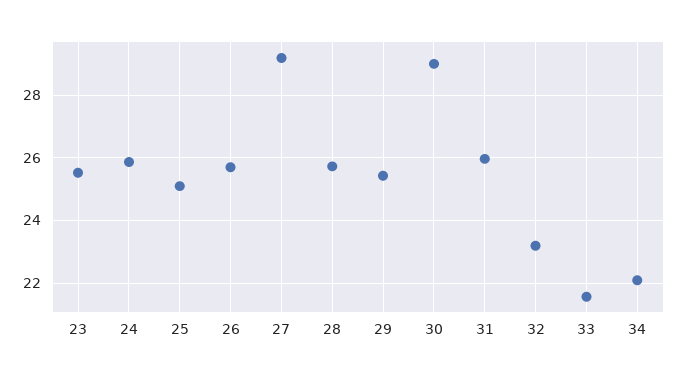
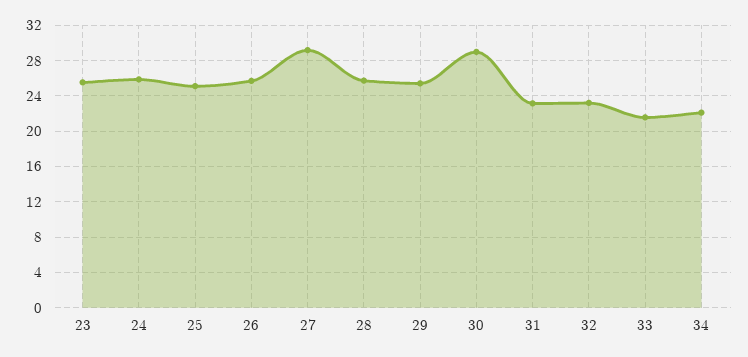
  {
    "23": 25.6,
    "24": 25.8,
    "25": 25.2,
    "26": 25.8,
    "27": 29.2,
    "28": 25.8,
    "29": 25.4,
    "30": 29,
-   "31": 26,
+   "31": 23,
    "32": 23.2,
    "33": 21.6,
    "34": 22.2
  }

